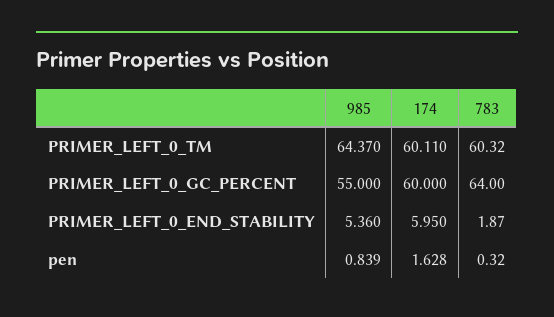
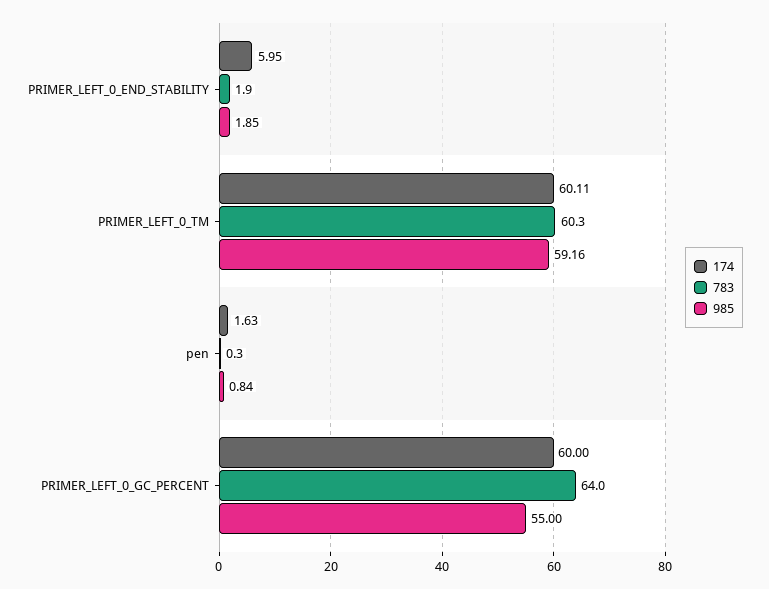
  {
    "985": {
-     "PRIMER_LEFT_0_TM": 64.37,
+     "PRIMER_LEFT_0_TM": 59.16,
      "PRIMER_LEFT_0_GC_PERCENT": 55,
-     "PRIMER_LEFT_0_END_STABILITY": 5.36,
+     "PRIMER_LEFT_0_END_STABILITY": 1.85,
      "pen": 0.839
    },
    "174": {
      "PRIMER_LEFT_0_TM": 60.11,
      "PRIMER_LEFT_0_GC_PERCENT": 60,
      "PRIMER_LEFT_0_END_STABILITY": 5.95,
      "pen": 1.628
    },
    "783": {
      "PRIMER_LEFT_0_TM": 60.32,
      "PRIMER_LEFT_0_GC_PERCENT": 64,
      "PRIMER_LEFT_0_END_STABILITY": 1.87,
      "pen": 0.32
    }
  }

